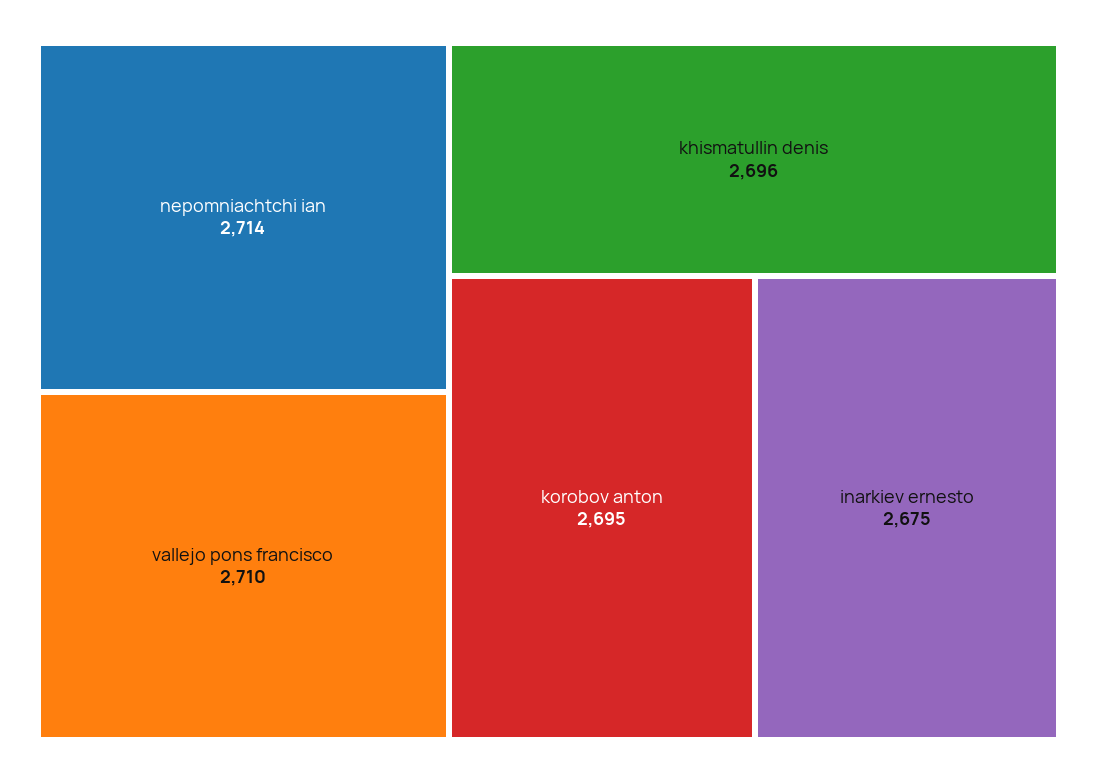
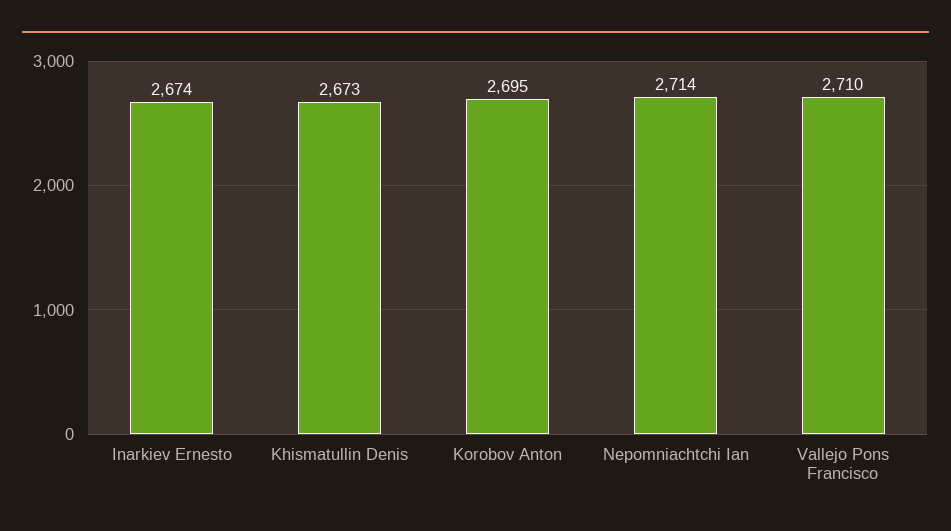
  {
    "nepomniachtchi ian": 2714,
    "vallejo pons francisco": 2710,
-   "khismatullin denis": 2696,
+   "khismatullin denis": 2673,
    "korobov anton": 2695,
-   "inarkiev ernesto": 2675
+   "inarkiev ernesto": 2674
  }

